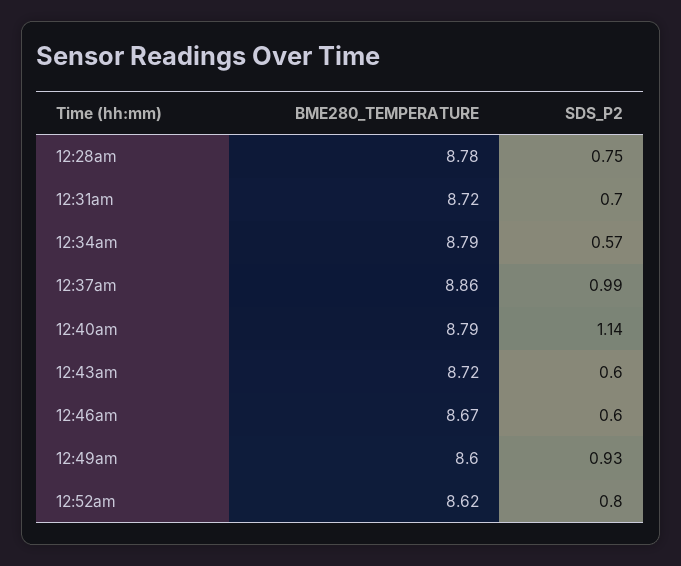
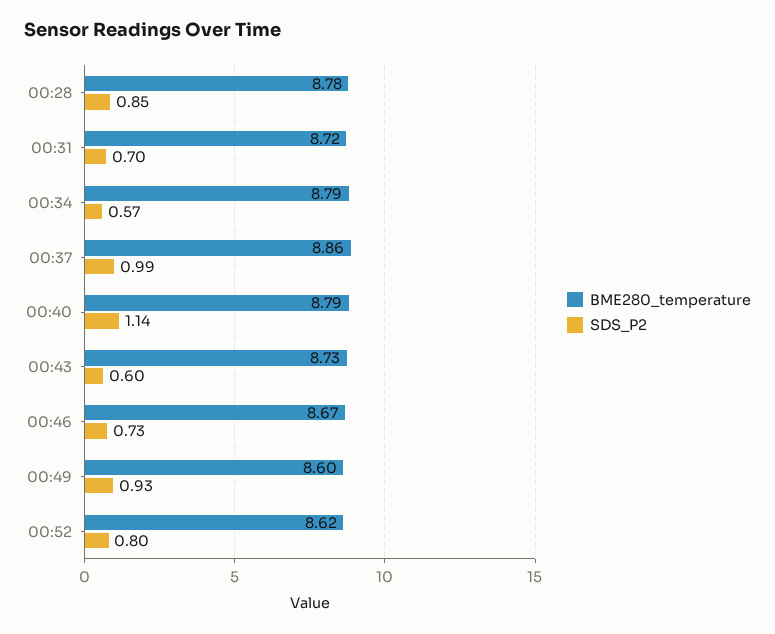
  {
    "BME280_TEMPERATURE": {
      "12:28am": 8.78,
      "12:31am": 8.72,
      "12:34am": 8.79,
      "12:37am": 8.86,
      "12:40am": 8.79,
-     "12:43am": 8.72,
+     "12:43am": 8.73,
      "12:46am": 8.67,
      "12:49am": 8.6,
      "12:52am": 8.62
    },
    "SDS_P2": {
-     "12:28am": 0.75,
+     "12:28am": 0.85,
      "12:31am": 0.7,
      "12:34am": 0.57,
      "12:37am": 0.99,
      "12:40am": 1.14,
      "12:43am": 0.6,
-     "12:46am": 0.6,
+     "12:46am": 0.73,
      "12:49am": 0.93,
      "12:52am": 0.8
    }
  }

